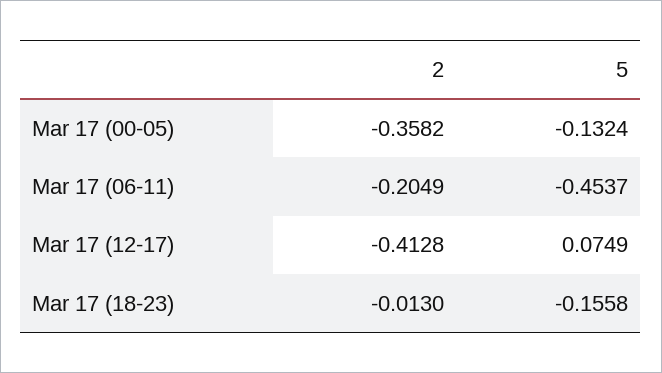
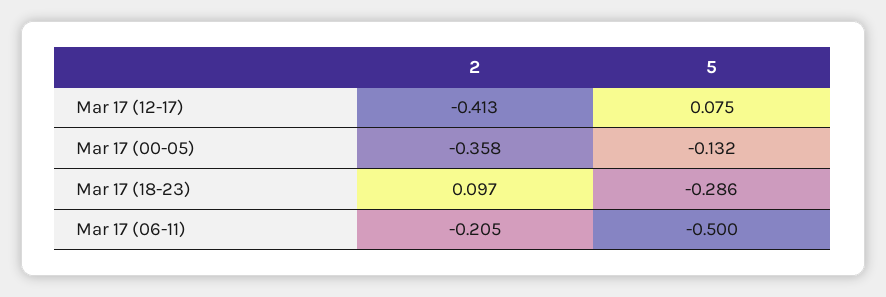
  {
    "2": {
      "Mar 17 (00-05)": -0.3582,
      "Mar 17 (06-11)": -0.2049,
      "Mar 17 (12-17)": -0.4128,
-     "Mar 17 (18-23)": -0.013
+     "Mar 17 (18-23)": 0.097
    },
    "5": {
      "Mar 17 (00-05)": -0.1324,
-     "Mar 17 (06-11)": -0.4537,
+     "Mar 17 (06-11)": -0.5,
      "Mar 17 (12-17)": 0.0749,
-     "Mar 17 (18-23)": -0.1558
+     "Mar 17 (18-23)": -0.286
    }
  }

